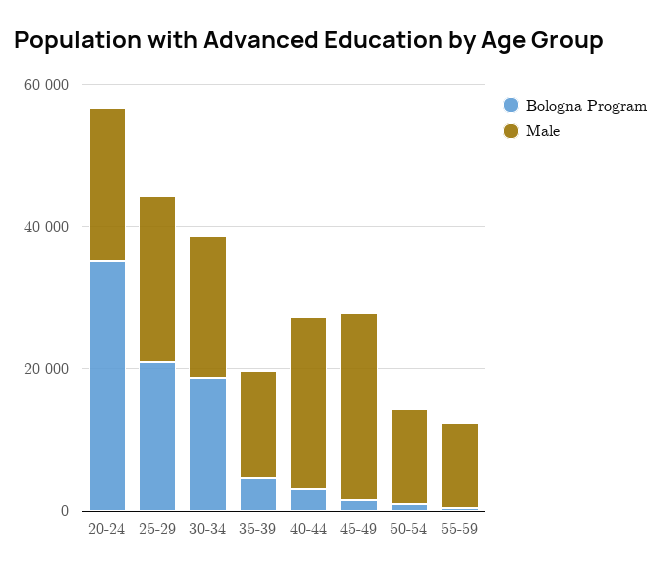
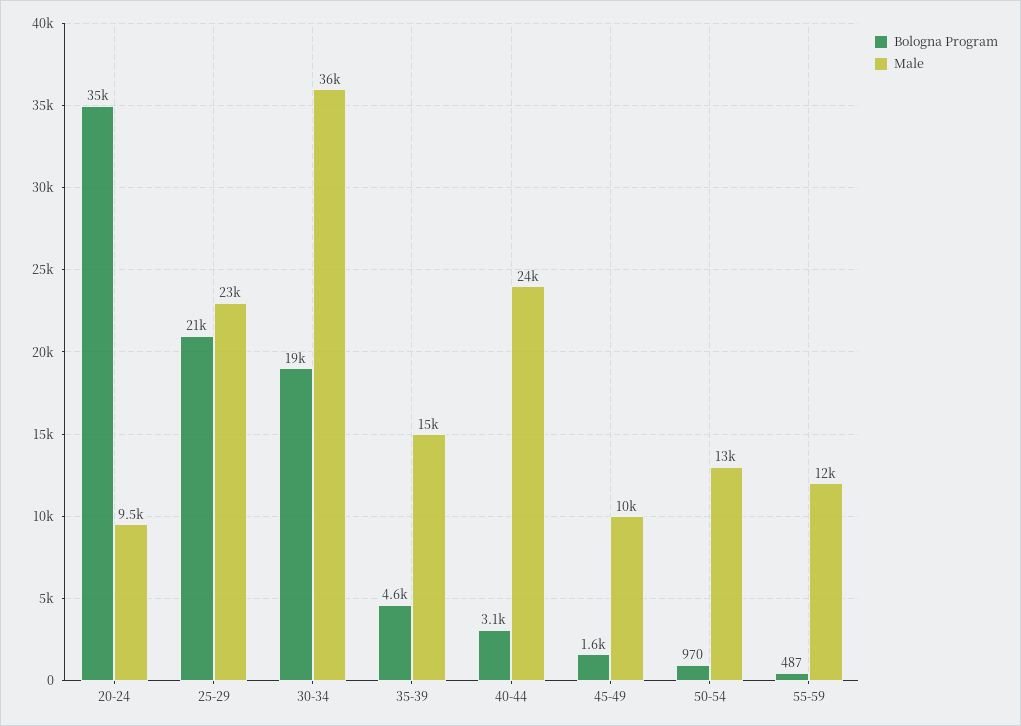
  {
    "Bologna Program": {
      "20-24": 35000,
      "25-29": 21000,
      "30-34": 19000,
      "35-39": 4600,
      "40-44": 3100,
      "45-49": 1600,
      "50-54": 970,
      "55-59": 487
    },
    "Male": {
-     "20-24": 20000,
+     "20-24": 9500,
      "25-29": 23000,
-     "30-34": 20000,
+     "30-34": 36000,
      "35-39": 15000,
      "40-44": 24000,
-     "45-49": 25000,
+     "45-49": 10000,
      "50-54": 13000,
      "55-59": 12000
    }
  }

